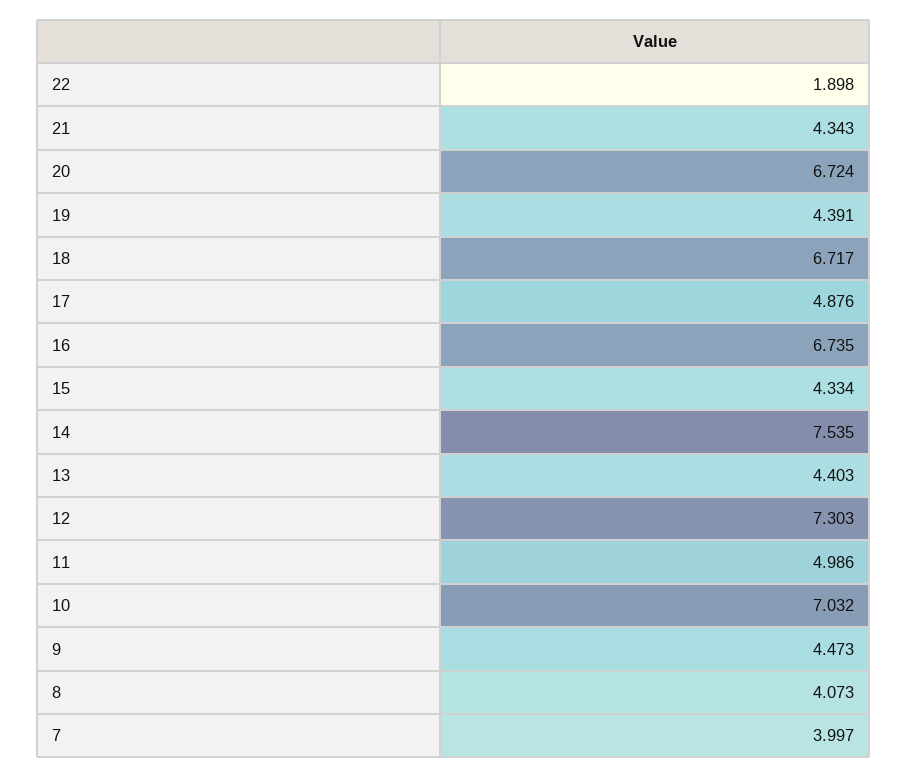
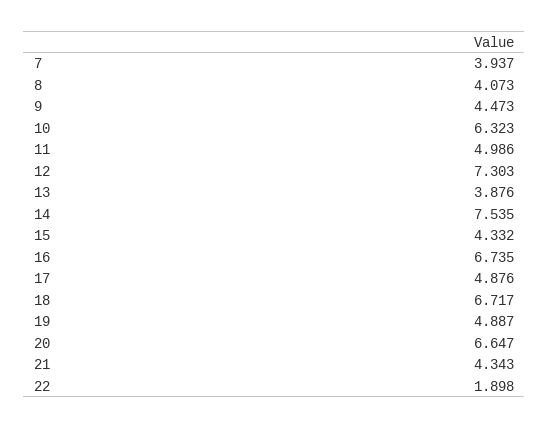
  {
    "22": 1.898,
    "21": 4.343,
-   "20": 6.724,
+   "20": 6.647,
-   "19": 4.391,
+   "19": 4.887,
    "18": 6.717,
    "17": 4.876,
    "16": 6.735,
-   "15": 4.334,
+   "15": 4.332,
    "14": 7.535,
-   "13": 4.403,
+   "13": 3.876,
    "12": 7.303,
    "11": 4.986,
-   "10": 7.032,
+   "10": 6.323,
    "9": 4.473,
    "8": 4.073,
-   "7": 3.997
+   "7": 3.937
  }

